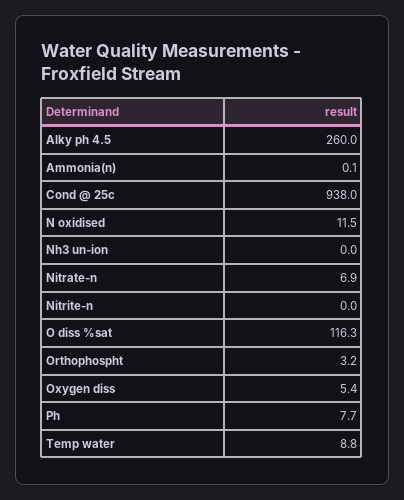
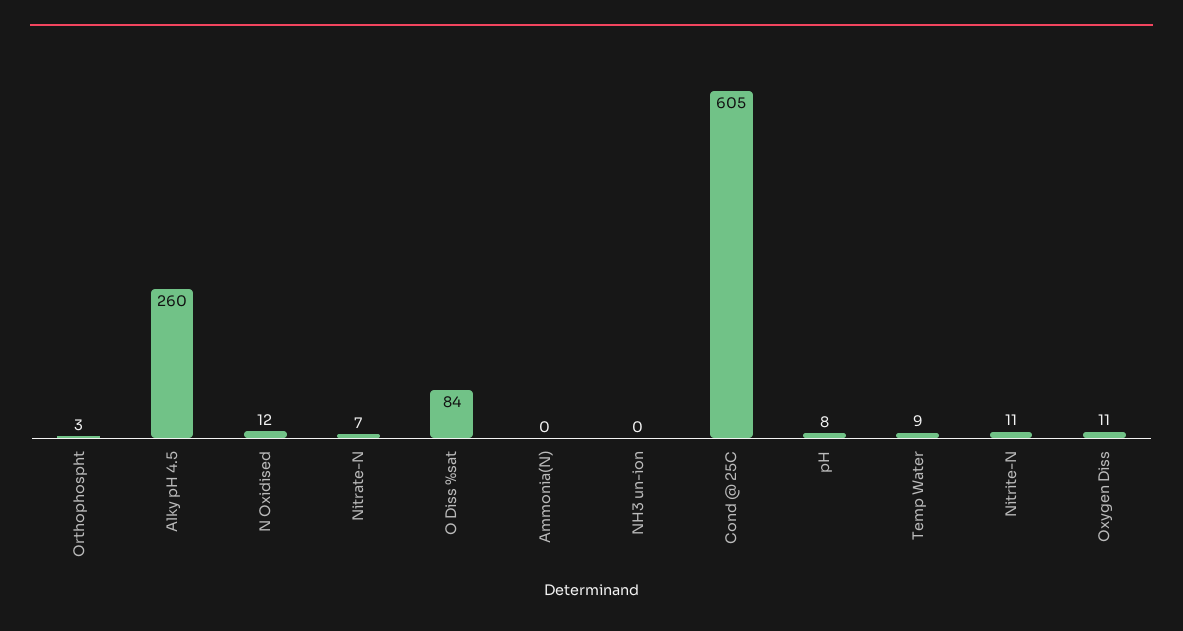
  {
    "Alky ph 4.5": 260,
    "Ammonia(n)": 0.1,
-   "Cond @ 25c": 938,
+   "Cond @ 25c": 605,
    "N oxidised": 11.5,
    "Nh3 un-ion": 0,
    "Nitrate-n": 6.9,
-   "Nitrite-n": 0,
+   "Nitrite-n": 11,
-   "O diss %sat": 116.3,
+   "O diss %sat": 84,
    "Orthophospht": 3.2,
-   "Oxygen diss": 5.4,
+   "Oxygen diss": 11,
    "Ph": 7.7,
    "Temp water": 8.8
  }

